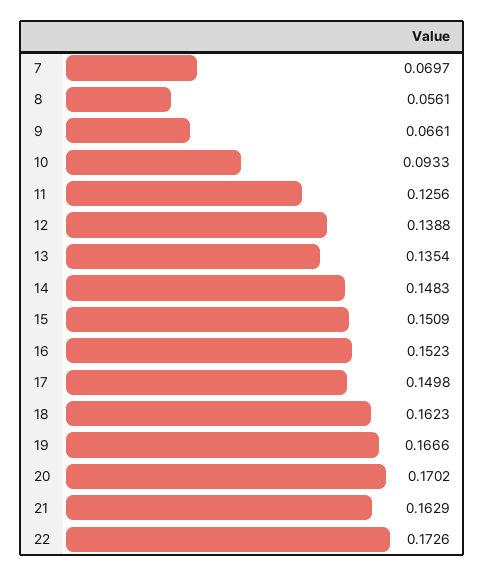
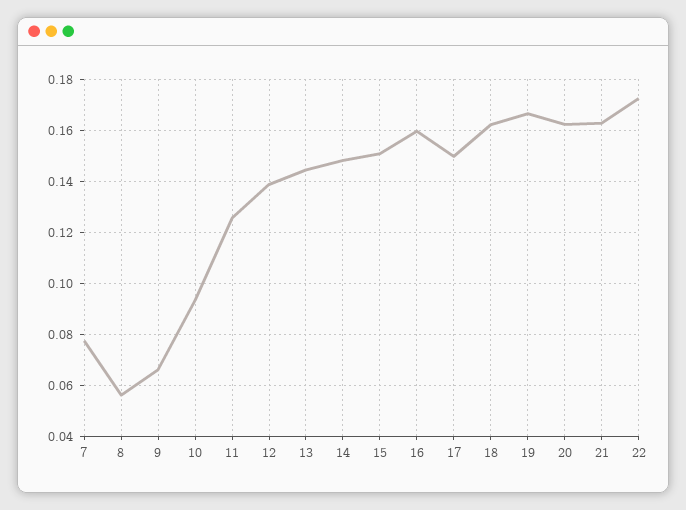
  {
-   "7": 0.0697,
+   "7": 0.0775,
    "8": 0.0561,
    "9": 0.0661,
    "10": 0.0933,
    "11": 0.1256,
    "12": 0.1388,
-   "13": 0.1354,
+   "13": 0.145,
    "14": 0.1483,
    "15": 0.1509,
-   "16": 0.1523,
+   "16": 0.16,
    "17": 0.1498,
    "18": 0.1623,
    "19": 0.1666,
-   "20": 0.1702,
+   "20": 0.1625,
    "21": 0.1629,
    "22": 0.1726
  }

